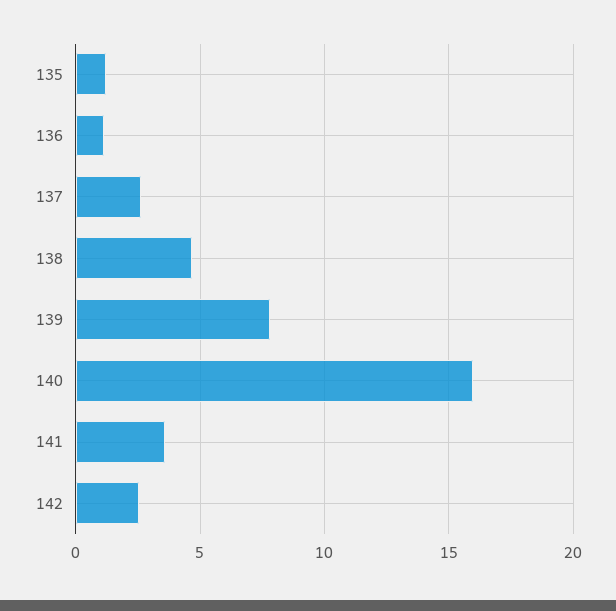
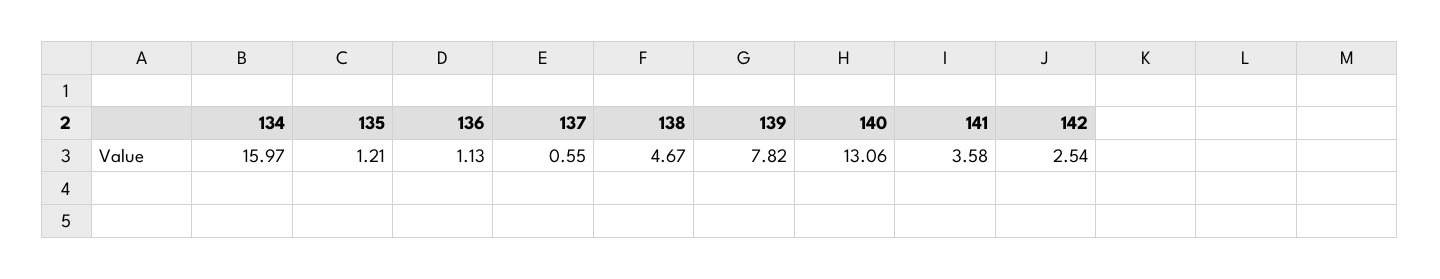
  {
    "135": 1.21,
    "136": 1.13,
-   "137": 2.5,
+   "137": 0.55,
    "138": 4.67,
    "139": 7.82,
-   "140": 16,
+   "140": 13.06,
    "141": 3.58,
-   "142": 2.54
+   "142": 2.54,
+   "134": 15.97
  }

